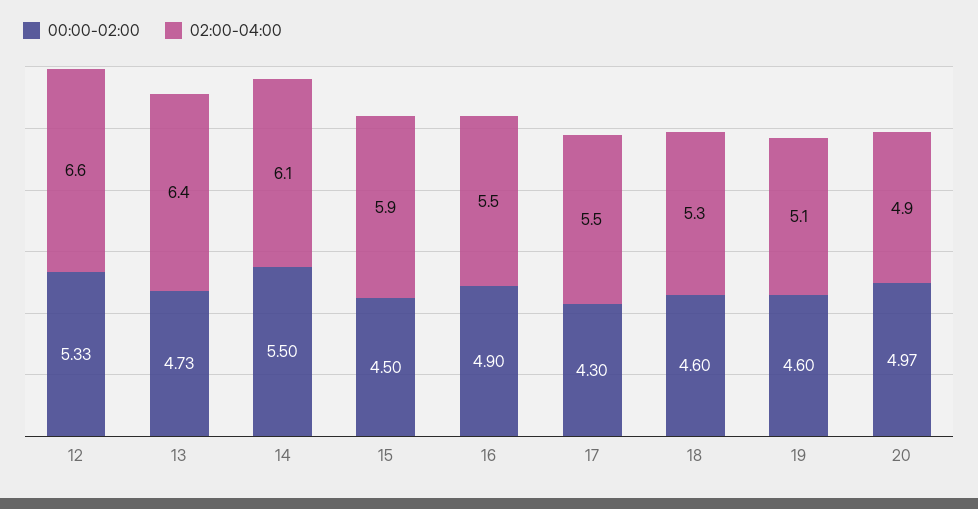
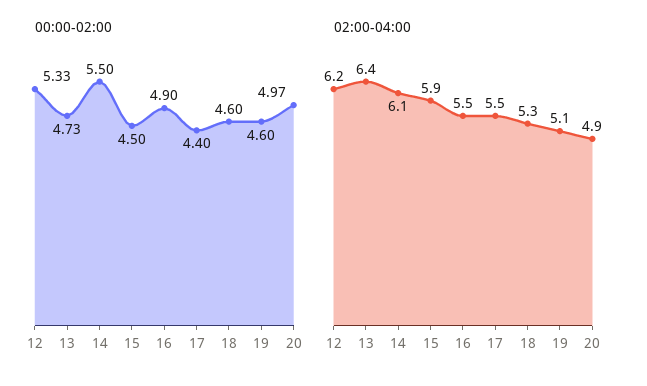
  {
    "00:00-02:00": {
      "12": 5.33,
      "13": 4.73,
      "14": 5.5,
      "15": 4.5,
      "16": 4.9,
-     "17": 4.3,
+     "17": 4.4,
      "18": 4.6,
      "19": 4.6,
      "20": 4.97
    },
    "02:00-04:00": {
-     "12": 6.6,
+     "12": 6.2,
      "13": 6.4,
      "14": 6.1,
      "15": 5.9,
      "16": 5.5,
      "17": 5.5,
      "18": 5.3,
      "19": 5.1,
      "20": 4.9
    }
  }

